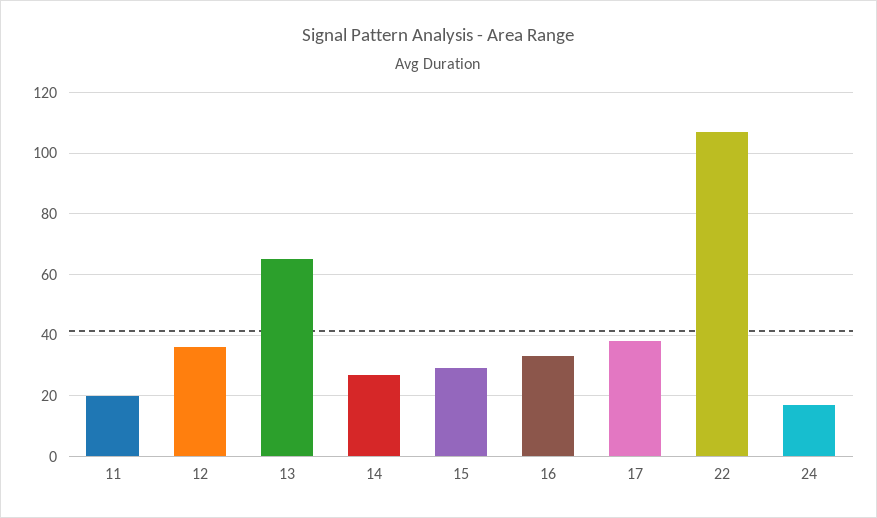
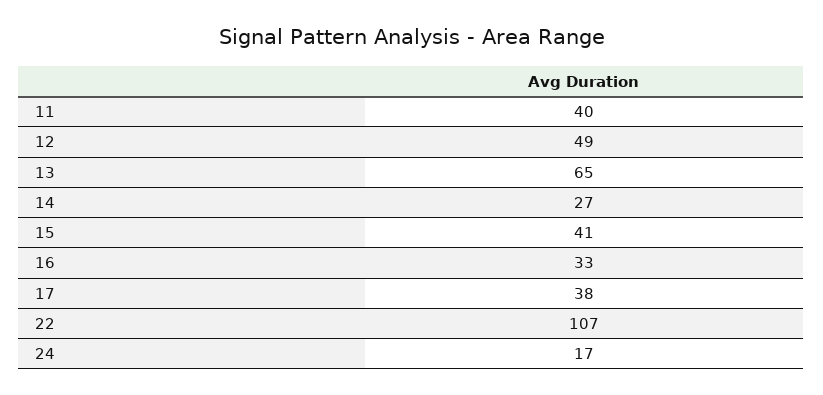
  {
-   "11": 20,
+   "11": 40,
-   "12": 35,
+   "12": 49,
    "13": 65,
    "14": 27,
-   "15": 30,
+   "15": 41,
    "16": 33,
    "17": 38,
    "22": 107,
    "24": 17
  }

